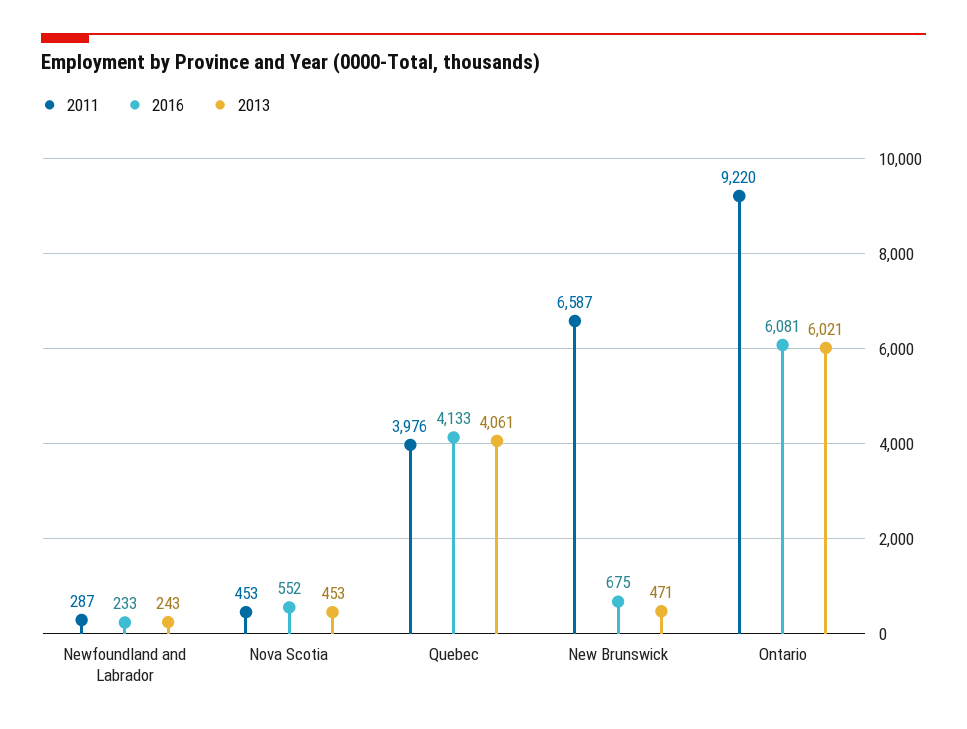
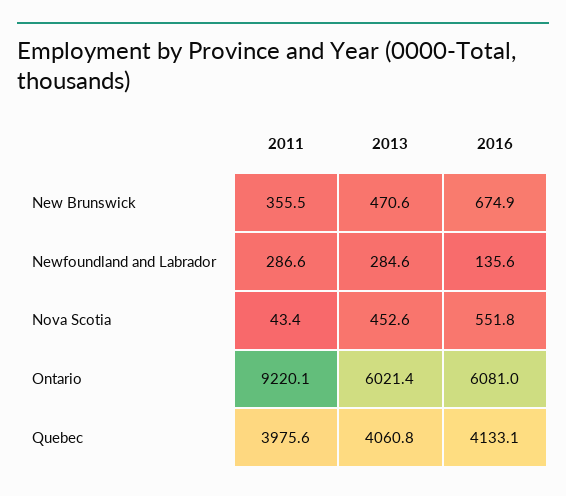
  {
    "2011": {
      "Newfoundland and Labrador": 286.6,
-     "Nova Scotia": 453,
+     "Nova Scotia": 43.4,
      "Quebec": 3975.6,
-     "New Brunswick": 6587,
+     "New Brunswick": 355.5,
      "Ontario": 9220.1
    },
    "2016": {
-     "Newfoundland and Labrador": 233,
+     "Newfoundland and Labrador": 135.6,
      "Nova Scotia": 551.8,
      "Quebec": 4133.1,
      "New Brunswick": 674.9,
      "Ontario": 6081
    },
    "2013": {
-     "Newfoundland and Labrador": 243,
+     "Newfoundland and Labrador": 284.6,
      "Nova Scotia": 452.6,
      "Quebec": 4060.8,
      "New Brunswick": 470.6,
      "Ontario": 6021.4
    }
  }

